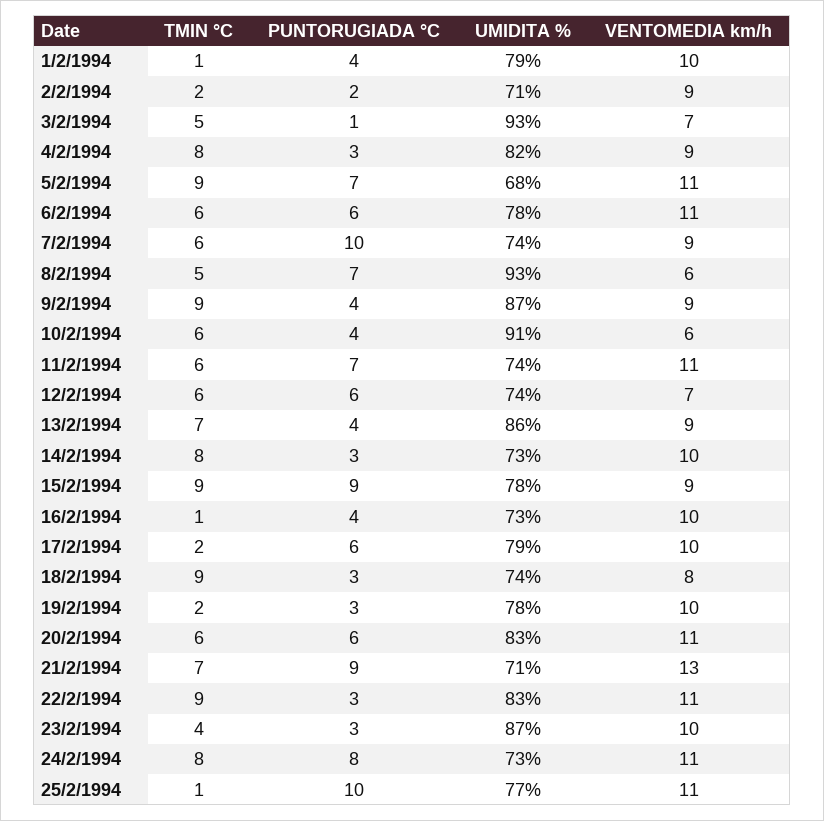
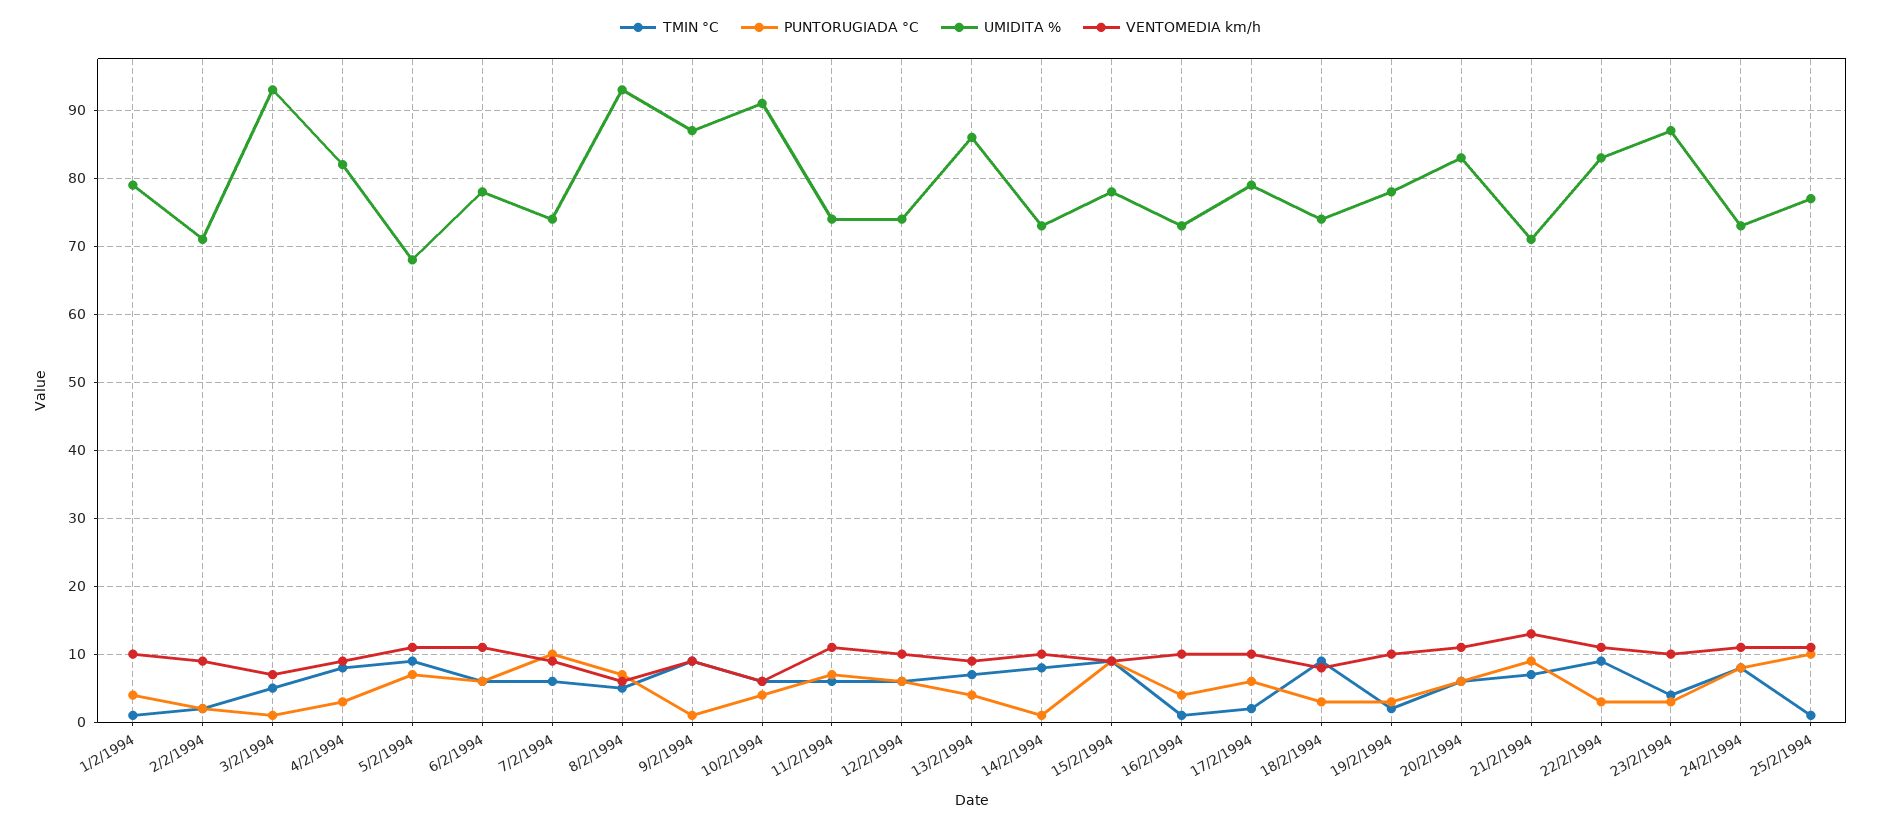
  {
    "TMIN °C": {
      "1/2/1994": 1,
      "2/2/1994": 2,
      "3/2/1994": 5,
      "4/2/1994": 8,
      "5/2/1994": 9,
      "6/2/1994": 6,
      "7/2/1994": 6,
      "8/2/1994": 5,
      "9/2/1994": 9,
      "10/2/1994": 6,
      "11/2/1994": 6,
      "12/2/1994": 6,
      "13/2/1994": 7,
      "14/2/1994": 8,
      "15/2/1994": 9,
      "16/2/1994": 1,
      "17/2/1994": 2,
      "18/2/1994": 9,
      "19/2/1994": 2,
      "20/2/1994": 6,
      "21/2/1994": 7,
      "22/2/1994": 9,
      "23/2/1994": 4,
      "24/2/1994": 8,
      "25/2/1994": 1
    },
    "PUNTORUGIADA °C": {
      "1/2/1994": 4,
      "2/2/1994": 2,
      "3/2/1994": 1,
      "4/2/1994": 3,
      "5/2/1994": 7,
      "6/2/1994": 6,
      "7/2/1994": 10,
      "8/2/1994": 7,
-     "9/2/1994": 4,
+     "9/2/1994": 1,
      "10/2/1994": 4,
      "11/2/1994": 7,
      "12/2/1994": 6,
      "13/2/1994": 4,
-     "14/2/1994": 3,
+     "14/2/1994": 1,
      "15/2/1994": 9,
      "16/2/1994": 4,
      "17/2/1994": 6,
      "18/2/1994": 3,
      "19/2/1994": 3,
      "20/2/1994": 6,
      "21/2/1994": 9,
      "22/2/1994": 3,
      "23/2/1994": 3,
      "24/2/1994": 8,
      "25/2/1994": 10
    },
    "UMIDITA %": {
      "1/2/1994": 79,
      "2/2/1994": 71,
      "3/2/1994": 93,
      "4/2/1994": 82,
      "5/2/1994": 68,
      "6/2/1994": 78,
      "7/2/1994": 74,
      "8/2/1994": 93,
      "9/2/1994": 87,
      "10/2/1994": 91,
      "11/2/1994": 74,
      "12/2/1994": 74,
      "13/2/1994": 86,
      "14/2/1994": 73,
      "15/2/1994": 78,
      "16/2/1994": 73,
      "17/2/1994": 79,
      "18/2/1994": 74,
      "19/2/1994": 78,
      "20/2/1994": 83,
      "21/2/1994": 71,
      "22/2/1994": 83,
      "23/2/1994": 87,
      "24/2/1994": 73,
      "25/2/1994": 77
    },
    "VENTOMEDIA km/h": {
      "1/2/1994": 10,
      "2/2/1994": 9,
      "3/2/1994": 7,
      "4/2/1994": 9,
      "5/2/1994": 11,
      "6/2/1994": 11,
      "7/2/1994": 9,
      "8/2/1994": 6,
      "9/2/1994": 9,
      "10/2/1994": 6,
      "11/2/1994": 11,
-     "12/2/1994": 7,
+     "12/2/1994": 10,
      "13/2/1994": 9,
      "14/2/1994": 10,
      "15/2/1994": 9,
      "16/2/1994": 10,
      "17/2/1994": 10,
      "18/2/1994": 8,
      "19/2/1994": 10,
      "20/2/1994": 11,
      "21/2/1994": 13,
      "22/2/1994": 11,
      "23/2/1994": 10,
      "24/2/1994": 11,
      "25/2/1994": 11
    }
  }

